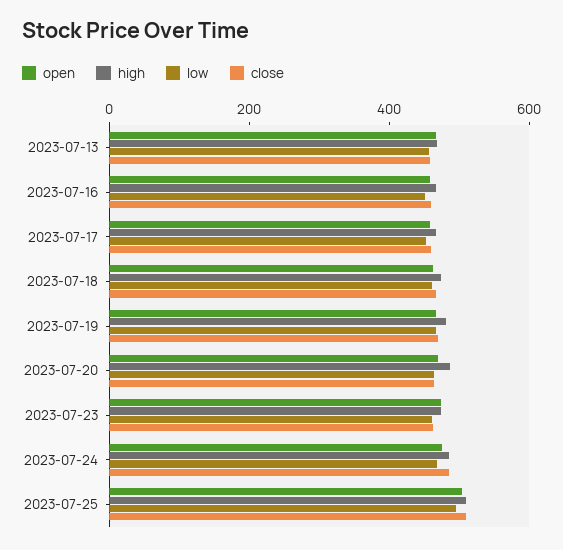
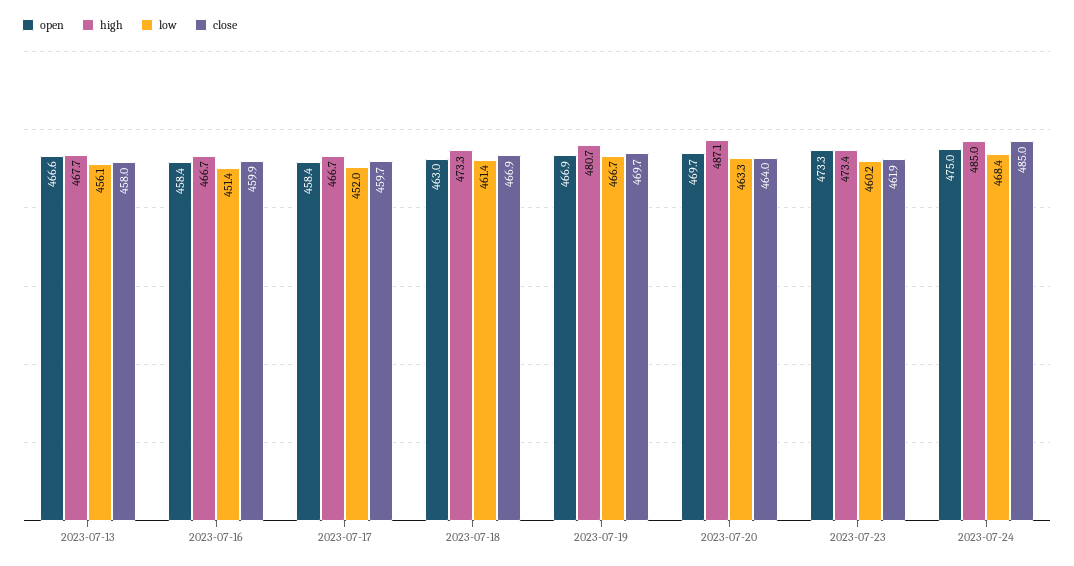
  {
    "open": {
      "2023-07-13": 466.6,
      "2023-07-16": 458.4,
      "2023-07-17": 458.4,
      "2023-07-18": 463,
      "2023-07-19": 466.9,
      "2023-07-20": 469.7,
      "2023-07-23": 473.3,
-     "2023-07-24": 475,
+     "2023-07-24": 475
-     "2023-07-25": 500
    },
    "high": {
      "2023-07-13": 467.7,
      "2023-07-16": 466.7,
      "2023-07-17": 466.7,
      "2023-07-18": 473.3,
      "2023-07-19": 480.7,
      "2023-07-20": 487.1,
      "2023-07-23": 473.4,
-     "2023-07-24": 485,
+     "2023-07-24": 485
-     "2023-07-25": 500
    },
    "low": {
      "2023-07-13": 456.1,
      "2023-07-16": 451.4,
      "2023-07-17": 452,
      "2023-07-18": 461.4,
      "2023-07-19": 466.7,
      "2023-07-20": 463.3,
      "2023-07-23": 460.2,
-     "2023-07-24": 468.4,
+     "2023-07-24": 468.4
-     "2023-07-25": 500
    },
    "close": {
      "2023-07-13": 458,
      "2023-07-16": 459.9,
      "2023-07-17": 459.7,
      "2023-07-18": 466.9,
      "2023-07-19": 469.7,
      "2023-07-20": 464,
      "2023-07-23": 461.9,
-     "2023-07-24": 485,
+     "2023-07-24": 485
-     "2023-07-25": 500
    }
  }

